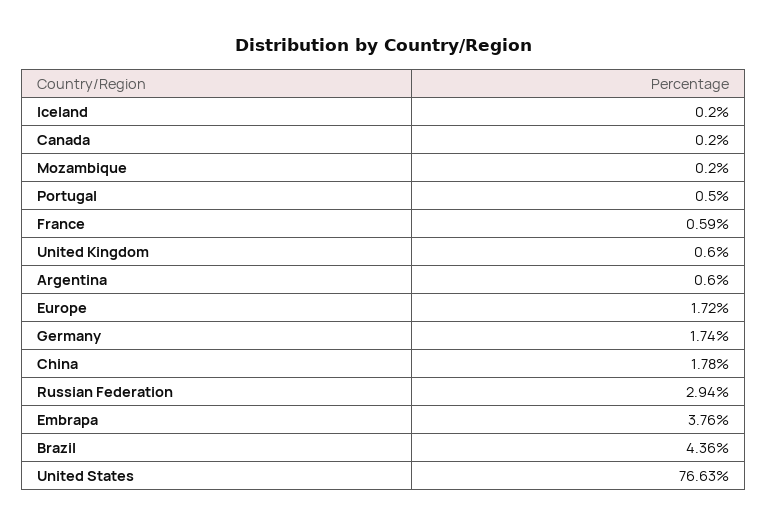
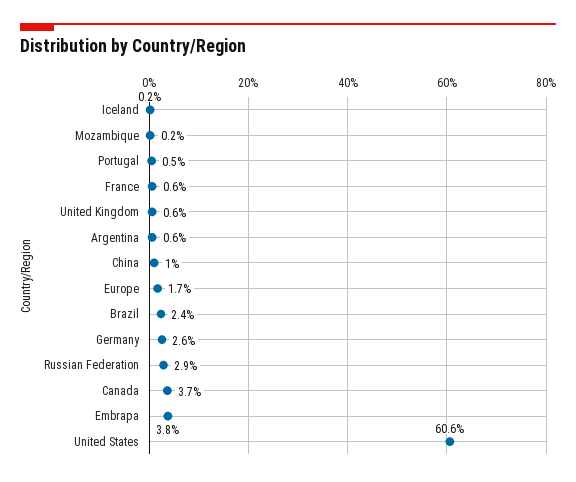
  {
    "Iceland": 0.2,
-   "Canada": 0.2,
+   "Canada": 3.7,
    "Mozambique": 0.2,
    "Portugal": 0.5,
    "France": 0.59,
    "United Kingdom": 0.6,
    "Argentina": 0.6,
    "Europe": 1.72,
-   "Germany": 1.74,
+   "Germany": 2.6,
-   "China": 1.78,
+   "China": 1,
    "Russian Federation": 2.94,
    "Embrapa": 3.76,
-   "Brazil": 4.36,
+   "Brazil": 2.4,
-   "United States": 76.63
+   "United States": 60.6
  }

